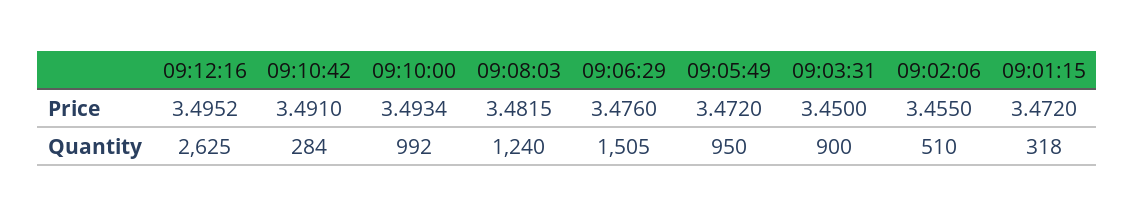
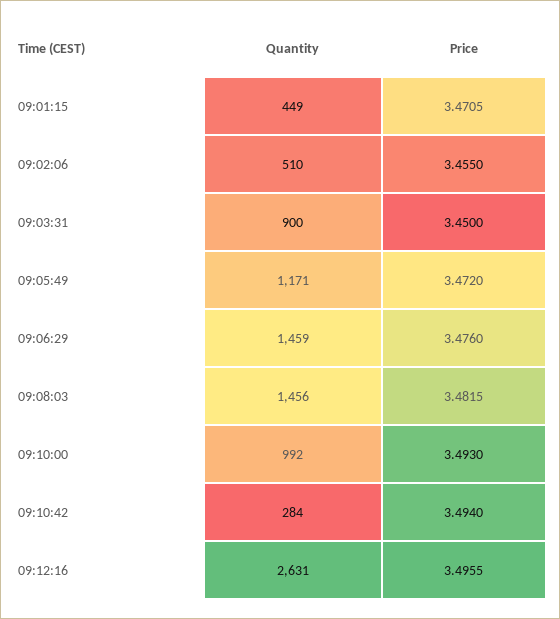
  {
    "09:12:16": {
-     "Price": 3.4952,
+     "Price": 3.4955,
-     "Quantity": 2625
+     "Quantity": 2631
    },
    "09:10:42": {
-     "Price": 3.491,
+     "Price": 3.494,
      "Quantity": 284
    },
    "09:10:00": {
-     "Price": 3.4934,
+     "Price": 3.493,
      "Quantity": 992
    },
    "09:08:03": {
      "Price": 3.4815,
-     "Quantity": 1240
+     "Quantity": 1456
    },
    "09:06:29": {
      "Price": 3.476,
-     "Quantity": 1505
+     "Quantity": 1459
    },
    "09:05:49": {
      "Price": 3.472,
-     "Quantity": 950
+     "Quantity": 1171
    },
    "09:03:31": {
      "Price": 3.45,
      "Quantity": 900
    },
    "09:02:06": {
      "Price": 3.455,
      "Quantity": 510
    },
    "09:01:15": {
-     "Price": 3.472,
+     "Price": 3.4705,
-     "Quantity": 318
+     "Quantity": 449
    }
  }

